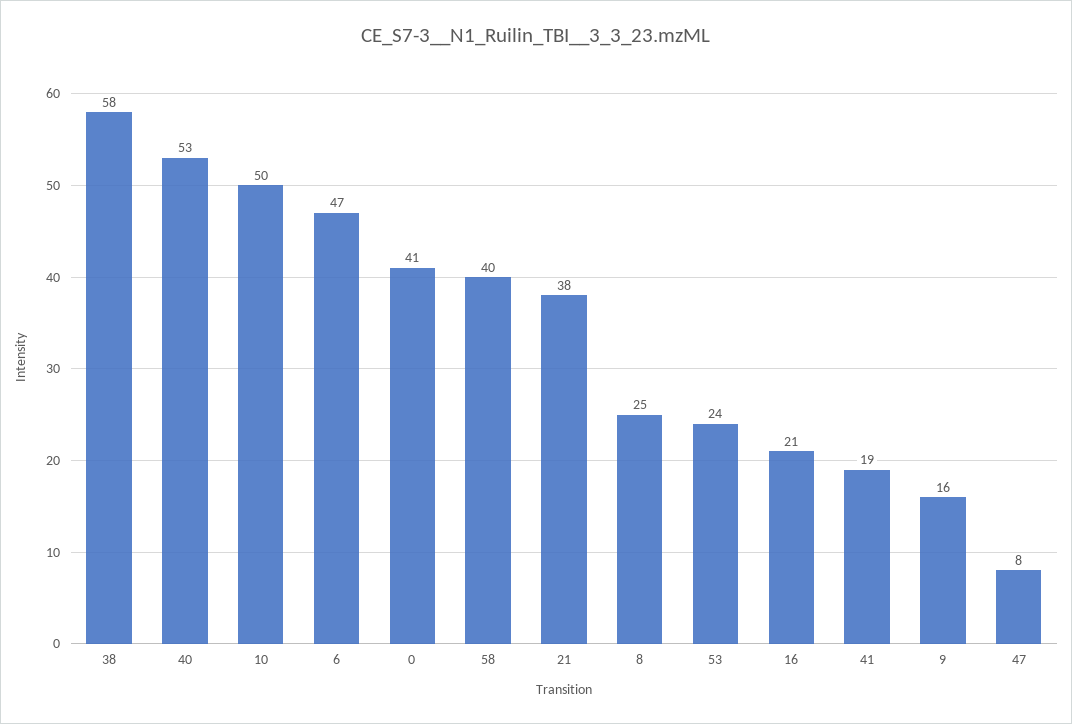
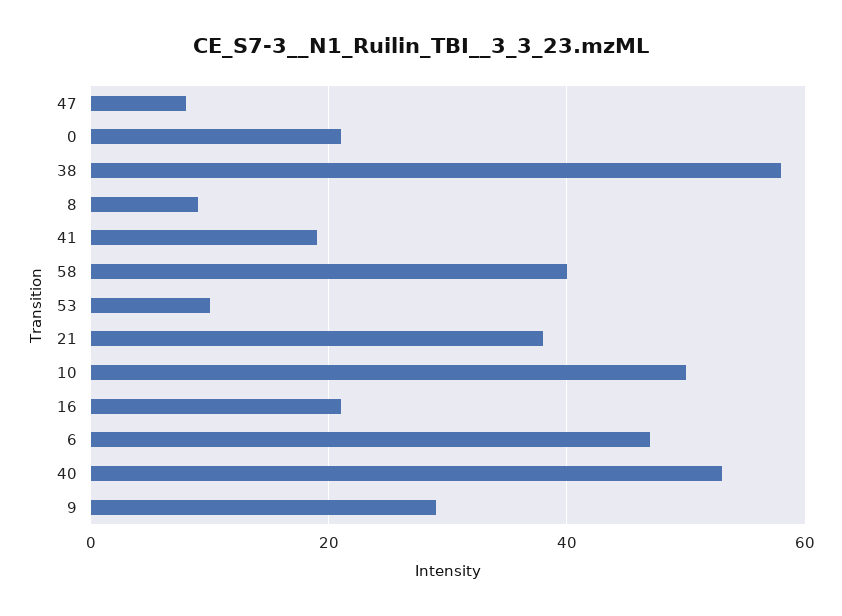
  {
    "38": 58,
    "40": 53,
    "10": 50,
    "6": 47,
-   "0": 41,
+   "0": 20,
    "58": 40,
    "21": 38,
-   "8": 25,
+   "8": 10,
-   "53": 24,
+   "53": 10,
    "16": 21,
    "41": 19,
-   "9": 16,
+   "9": 30,
    "47": 8
  }

